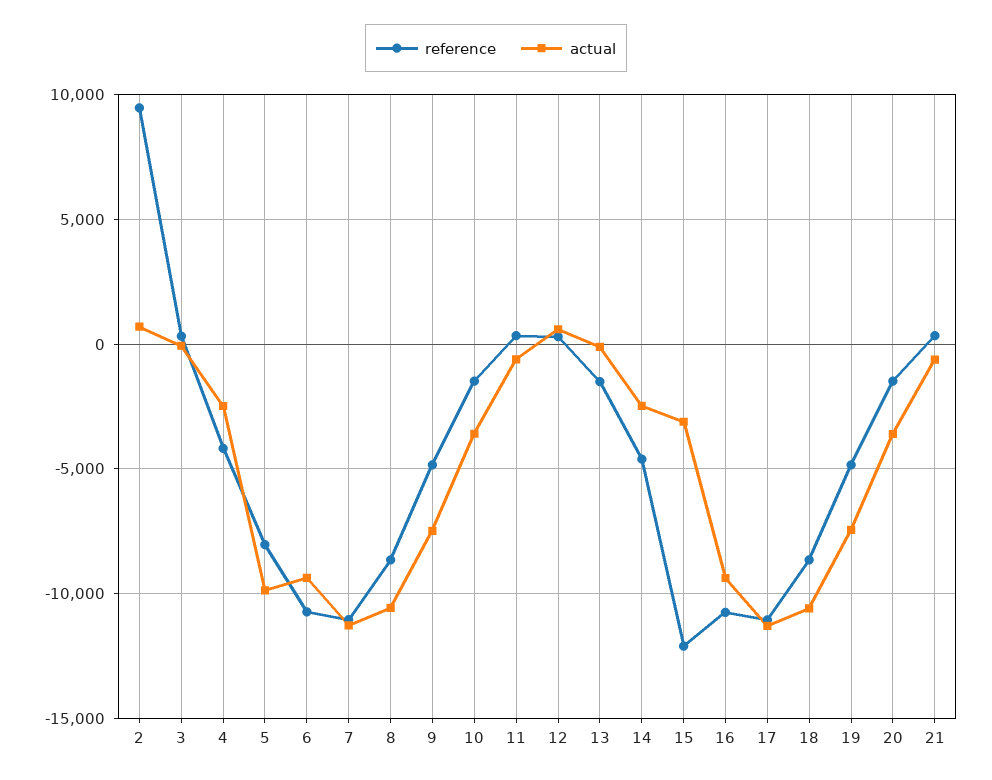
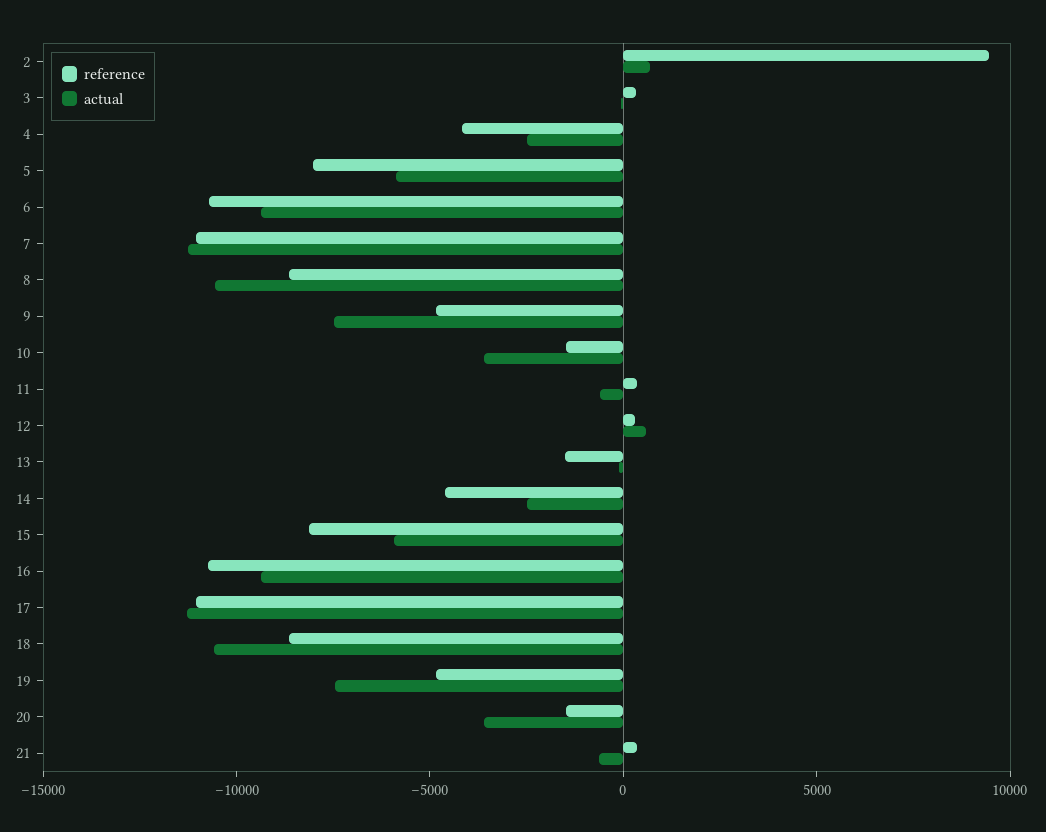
  {
    "reference": {
      "2": 9500,
      "3": 500,
      "4": -4000,
      "5": -8000,
      "6": -10500,
      "7": -11000,
      "8": -8500,
      "9": -5000,
      "10": -1500,
      "11": 500,
      "12": 500,
      "13": -1500,
      "14": -4500,
-     "15": -12000,
+     "15": -8000,
      "16": -10500,
      "17": -11000,
      "18": -8500,
      "19": -5000,
      "20": -1500,
      "21": 500
    },
    "actual": {
      "2": 500,
      "3": 0,
      "4": -2500,
-     "5": -10000,
+     "5": -6000,
      "6": -9500,
      "7": -11500,
      "8": -10500,
      "9": -7500,
      "10": -3500,
      "11": -500,
      "12": 500,
      "13": 0,
      "14": -2500,
-     "15": -3000,
+     "15": -6000,
      "16": -9500,
      "17": -11500,
      "18": -10500,
      "19": -7500,
      "20": -3500,
      "21": -500
    }
  }

